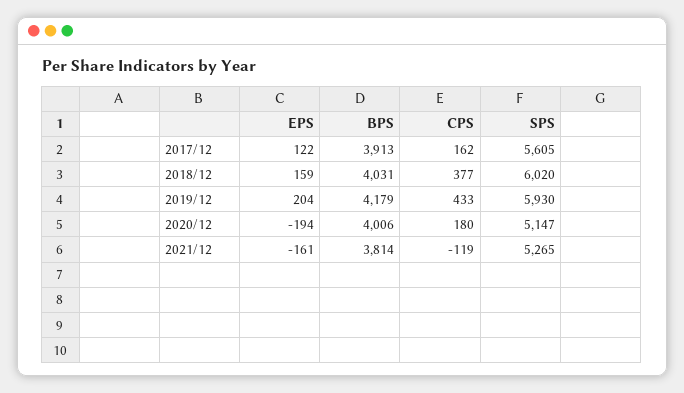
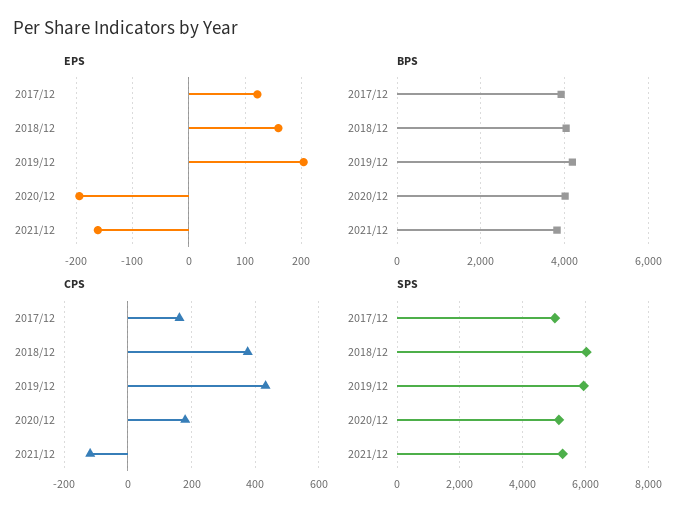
  {
    "EPS": {
      "2017/12": 122,
      "2018/12": 159,
      "2019/12": 204,
      "2020/12": -194,
      "2021/12": -161
    },
    "BPS": {
      "2017/12": 3913,
      "2018/12": 4031,
      "2019/12": 4179,
      "2020/12": 4006,
      "2021/12": 3814
    },
    "CPS": {
      "2017/12": 162,
      "2018/12": 377,
      "2019/12": 433,
      "2020/12": 180,
      "2021/12": -119
    },
    "SPS": {
-     "2017/12": 5605,
+     "2017/12": 5000,
      "2018/12": 6020,
      "2019/12": 5930,
      "2020/12": 5147,
      "2021/12": 5265
    }
  }

